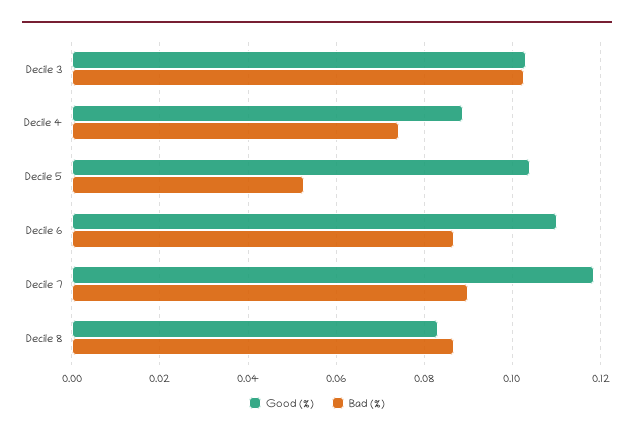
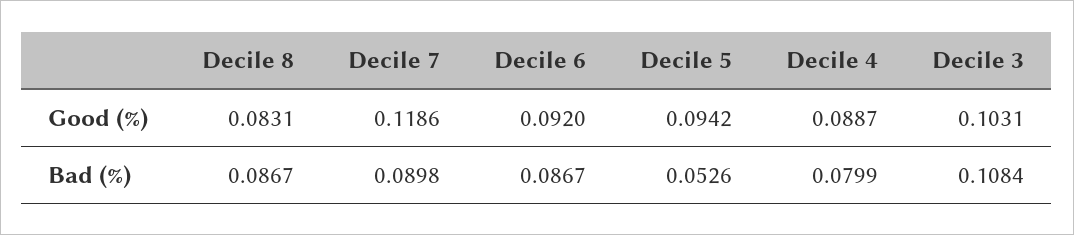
  {
    "Good (%)": {
      "Decile 3": 0.1031,
      "Decile 4": 0.0887,
-     "Decile 5": 0.104,
+     "Decile 5": 0.0942,
-     "Decile 6": 0.11,
+     "Decile 6": 0.092,
      "Decile 7": 0.1186,
      "Decile 8": 0.0831
    },
    "Bad (%)": {
-     "Decile 3": 0.102,
+     "Decile 3": 0.1084,
-     "Decile 4": 0.074,
+     "Decile 4": 0.0799,
      "Decile 5": 0.0526,
      "Decile 6": 0.0867,
      "Decile 7": 0.0898,
      "Decile 8": 0.0867
    }
  }

